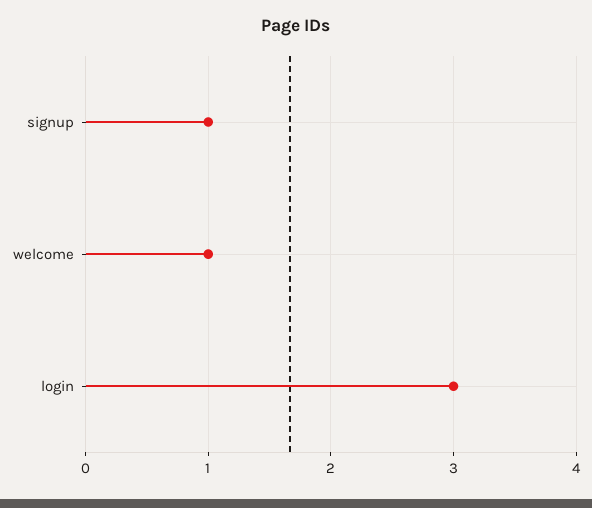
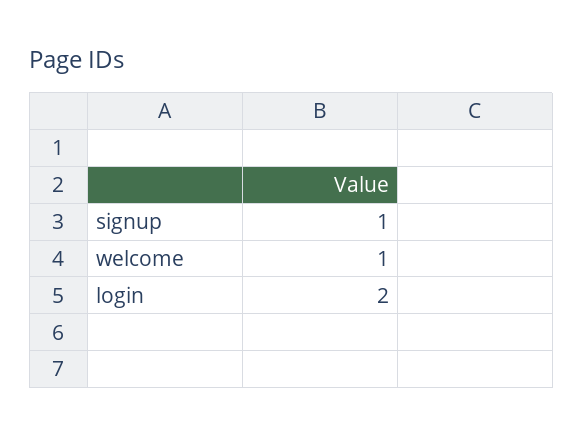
  {
    "signup": 1,
    "welcome": 1,
-   "login": 3
+   "login": 2
  }

